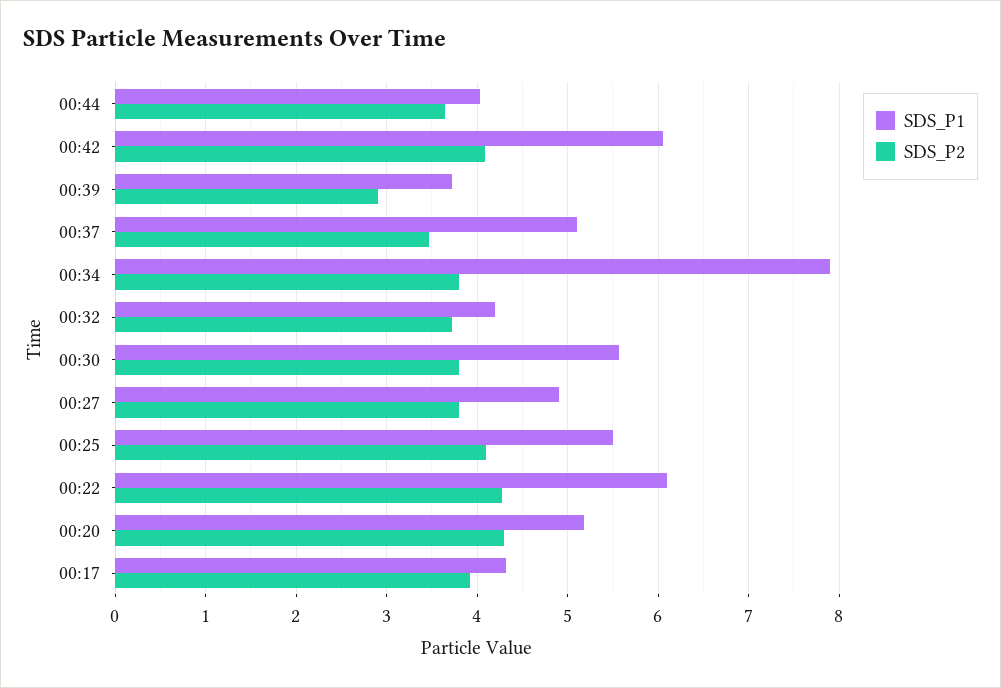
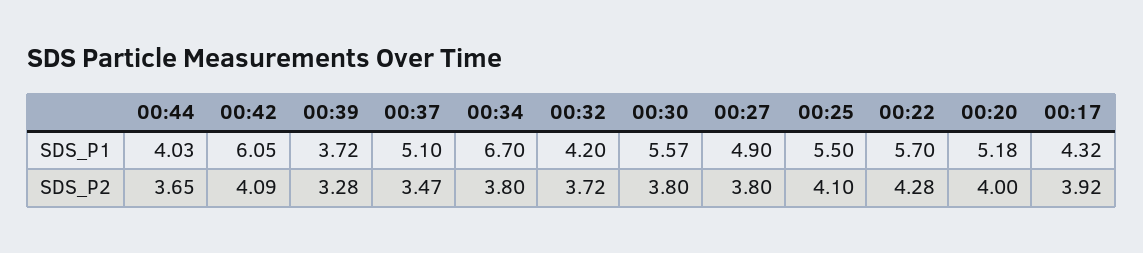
  {
    "SDS_P1": {
      "00:44": 4.03,
      "00:42": 6.05,
      "00:39": 3.72,
      "00:37": 5.1,
-     "00:34": 7.9,
+     "00:34": 6.7,
      "00:32": 4.2,
      "00:30": 5.57,
      "00:27": 4.9,
      "00:25": 5.5,
-     "00:22": 6.1,
+     "00:22": 5.7,
      "00:20": 5.18,
      "00:17": 4.32
    },
    "SDS_P2": {
      "00:44": 3.65,
      "00:42": 4.09,
-     "00:39": 2.9,
+     "00:39": 3.28,
      "00:37": 3.47,
      "00:34": 3.8,
      "00:32": 3.72,
      "00:30": 3.8,
      "00:27": 3.8,
      "00:25": 4.1,
      "00:22": 4.28,
-     "00:20": 4.3,
+     "00:20": 4,
      "00:17": 3.92
    }
  }

